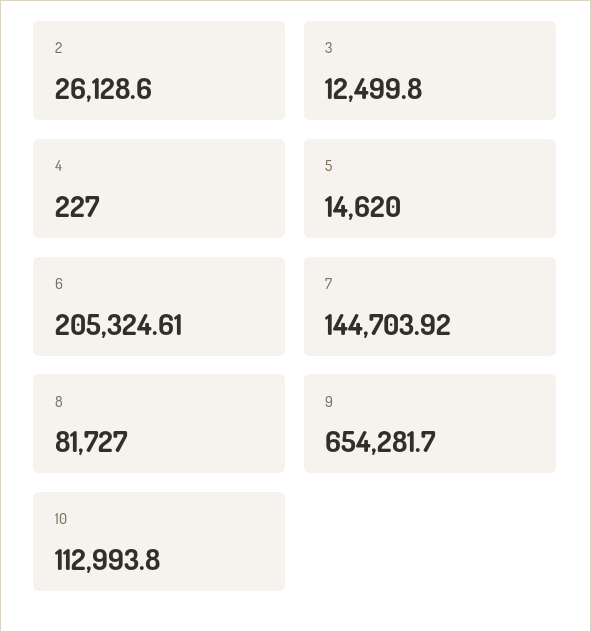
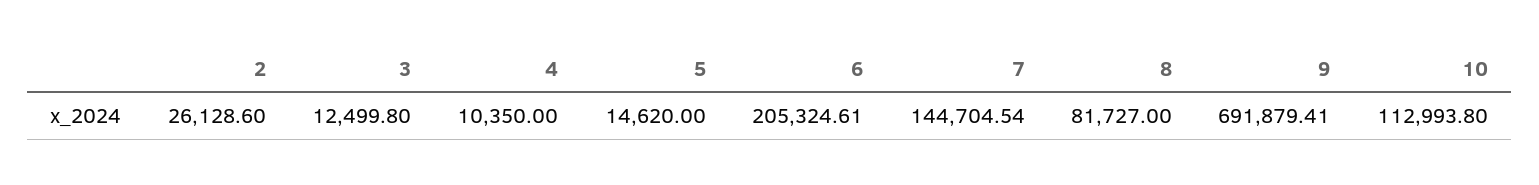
  {
    "2": 26128.6,
    "3": 12499.8,
-   "4": 227,
+   "4": 10350,
    "5": 14620,
    "6": 205324.61,
-   "7": 144703.92,
+   "7": 144704.54,
    "8": 81727,
-   "9": 654281.7,
+   "9": 691879.41,
    "10": 112993.8
  }

